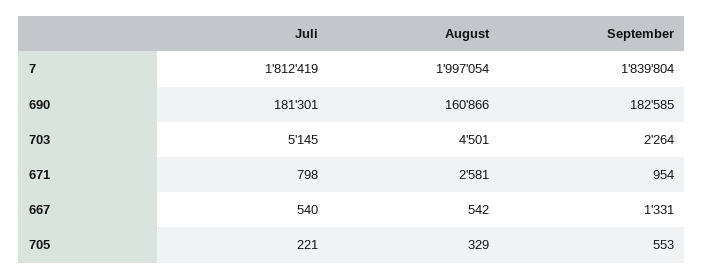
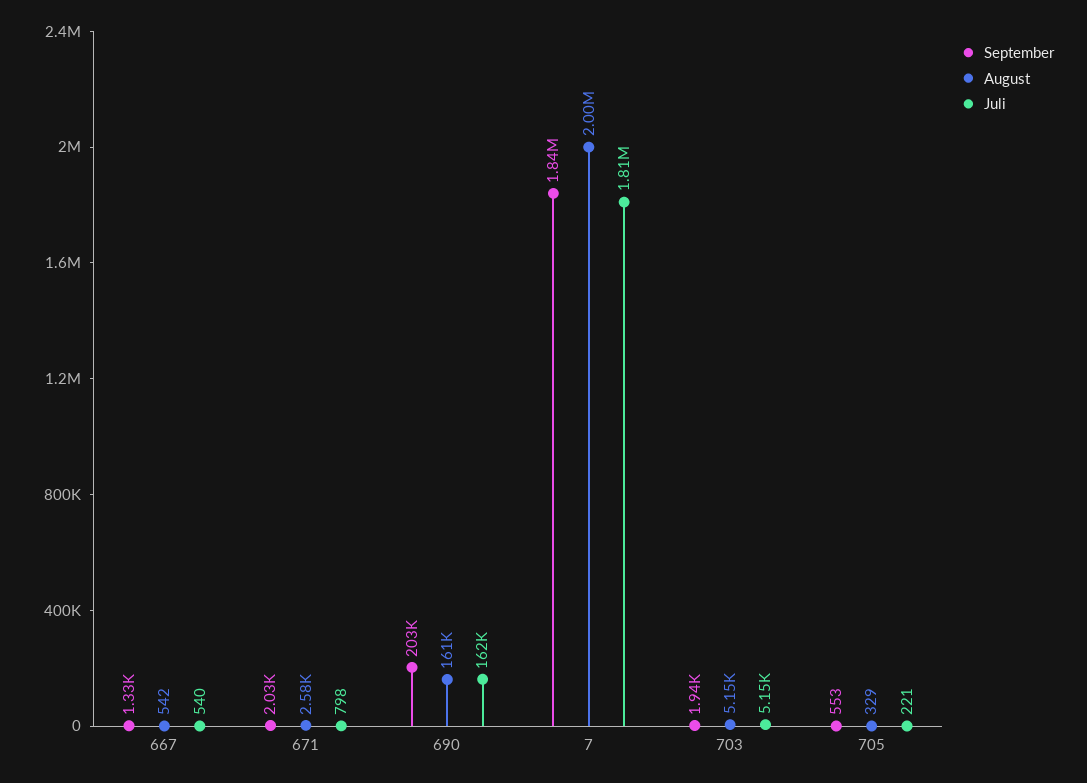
  {
    "Juli": {
      "7": 1812419,
-     "690": 181301,
+     "690": 162000,
      "703": 5145,
      "671": 798,
      "667": 540,
      "705": 221
    },
    "August": {
      "7": 1997054,
      "690": 160866,
-     "703": 4501,
+     "703": 5150,
      "671": 2581,
      "667": 542,
      "705": 329
    },
    "September": {
      "7": 1839804,
-     "690": 182585,
+     "690": 203000,
-     "703": 2264,
+     "703": 1940,
-     "671": 954,
+     "671": 2030,
      "667": 1331,
      "705": 553
    }
  }

